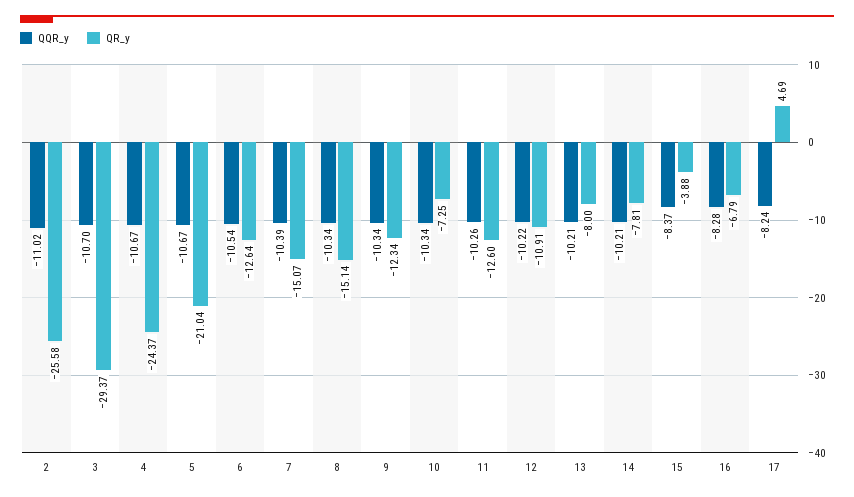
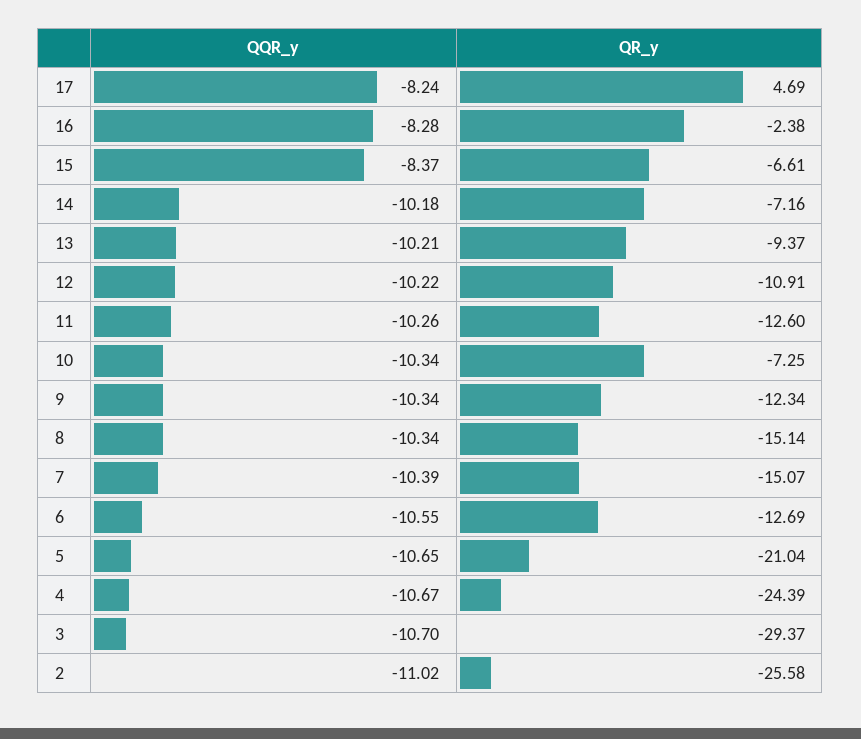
  {
    "QQR_y": {
      "2": -11.02,
      "3": -10.7,
      "4": -10.67,
-     "5": -10.67,
+     "5": -10.65,
-     "6": -10.54,
+     "6": -10.55,
      "7": -10.39,
      "8": -10.34,
      "9": -10.34,
      "10": -10.34,
      "11": -10.26,
      "12": -10.22,
      "13": -10.21,
-     "14": -10.21,
+     "14": -10.18,
      "15": -8.37,
      "16": -8.28,
      "17": -8.24
    },
    "QR_y": {
      "2": -25.58,
      "3": -29.37,
-     "4": -24.37,
+     "4": -24.39,
      "5": -21.04,
-     "6": -12.64,
+     "6": -12.69,
      "7": -15.07,
      "8": -15.14,
      "9": -12.34,
      "10": -7.25,
      "11": -12.6,
      "12": -10.91,
-     "13": -8,
+     "13": -9.37,
-     "14": -7.81,
+     "14": -7.16,
-     "15": -3.88,
+     "15": -6.61,
-     "16": -6.79,
+     "16": -2.38,
      "17": 4.69
    }
  }

